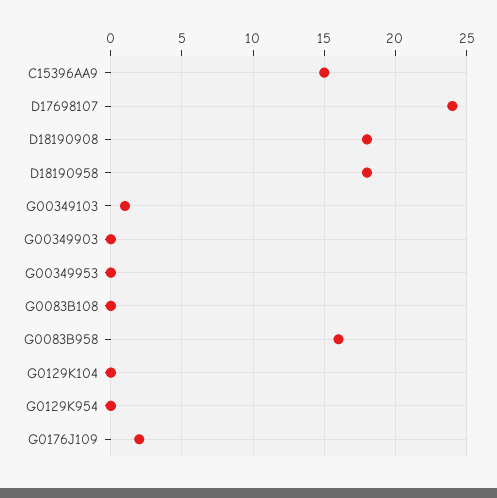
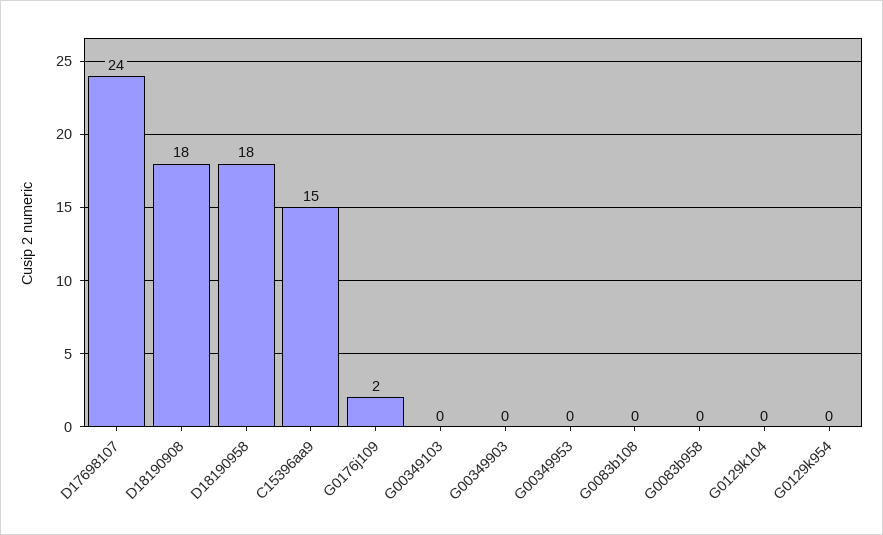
  {
    "C15396AA9": 15,
    "D17698107": 24,
    "D18190908": 18,
    "D18190958": 18,
-   "G00349103": 1,
+   "G00349103": 0,
    "G00349903": 0,
    "G00349953": 0,
    "G0083B108": 0,
-   "G0083B958": 16,
+   "G0083B958": 0,
    "G0129K104": 0,
    "G0129K954": 0,
    "G0176J109": 2
  }

